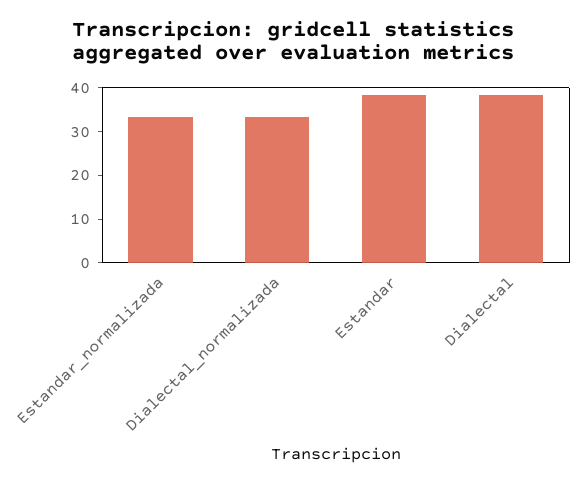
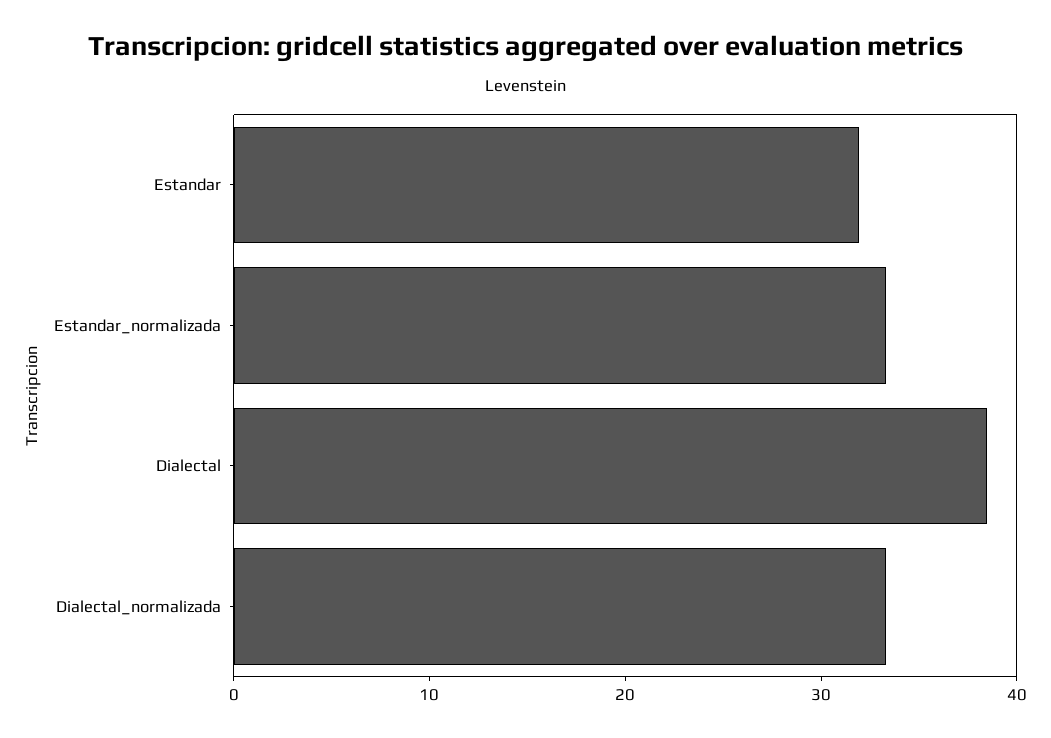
  {
    "Estandar_normalizada": 34,
    "Dialectal_normalizada": 34,
-   "Estandar": 38,
+   "Estandar": 32,
    "Dialectal": 38
  }

